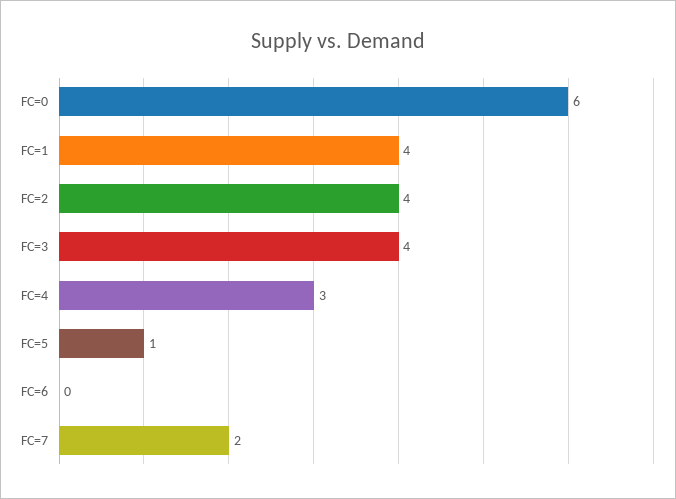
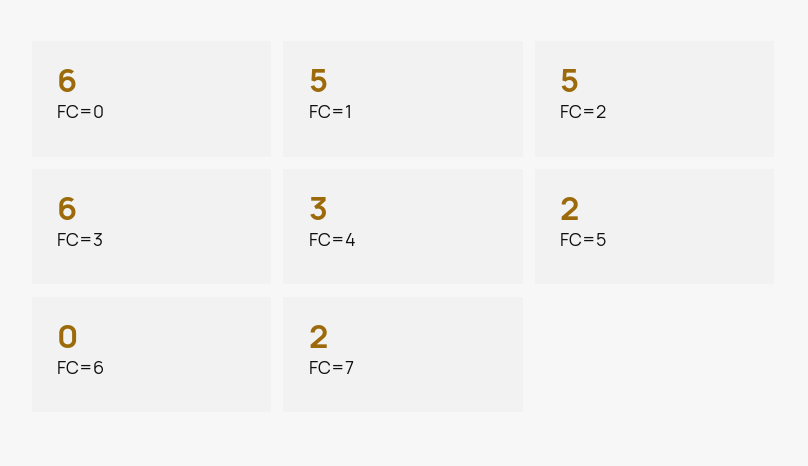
  {
    "FC=0": 6,
-   "FC=1": 4,
+   "FC=1": 5,
-   "FC=2": 4,
+   "FC=2": 5,
-   "FC=3": 4,
+   "FC=3": 6,
    "FC=4": 3,
-   "FC=5": 1,
+   "FC=5": 2,
    "FC=6": 0,
    "FC=7": 2
  }

